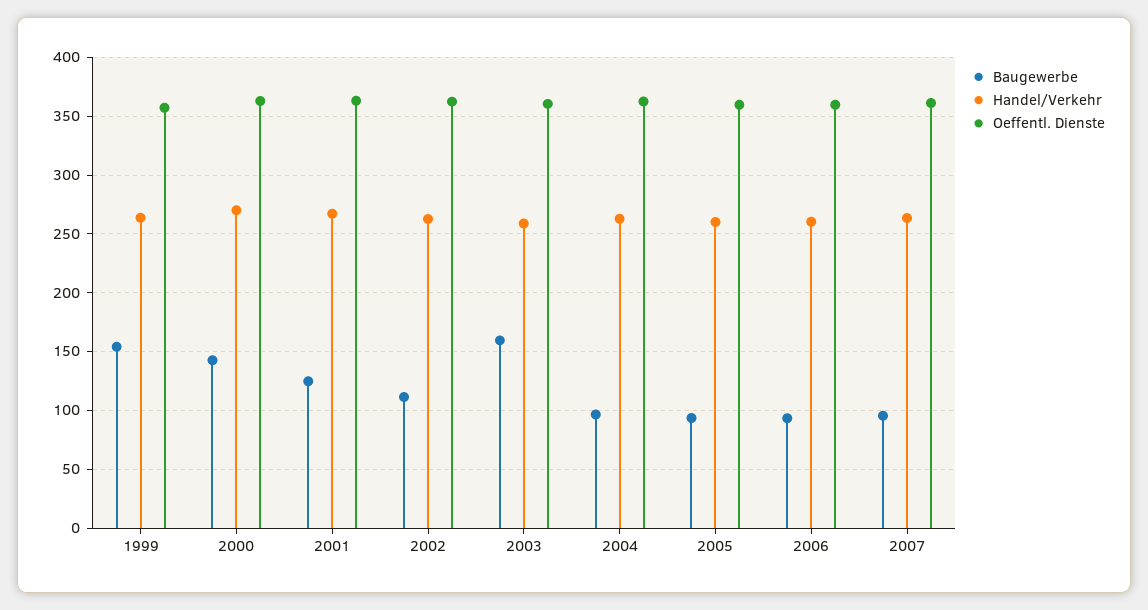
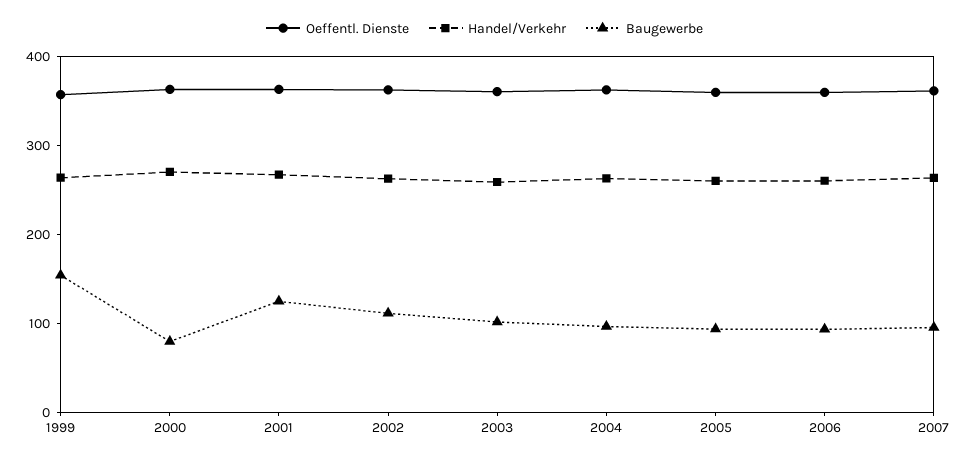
  {
    "Baugewerbe": {
      "1999": 150,
-     "2000": 140,
+     "2000": 80,
      "2001": 120,
      "2002": 110,
-     "2003": 160,
+     "2003": 100,
      "2004": 100,
      "2005": 90,
      "2006": 90,
      "2007": 100
    },
    "Handel/Verkehr": {
      "1999": 260,
      "2000": 270,
      "2001": 270,
      "2002": 260,
      "2003": 260,
      "2004": 260,
      "2005": 260,
      "2006": 260,
      "2007": 260
    },
    "Oeffentl. Dienste": {
      "1999": 360,
      "2000": 360,
      "2001": 360,
      "2002": 360,
      "2003": 360,
      "2004": 360,
      "2005": 360,
      "2006": 360,
      "2007": 360
    }
  }

